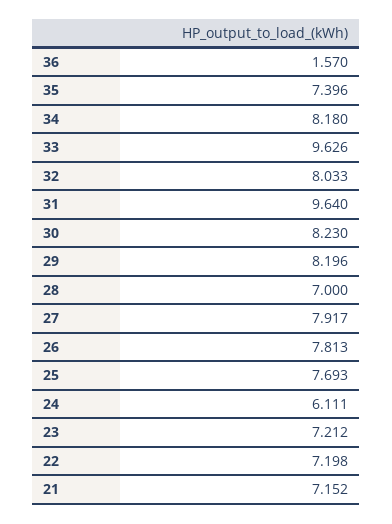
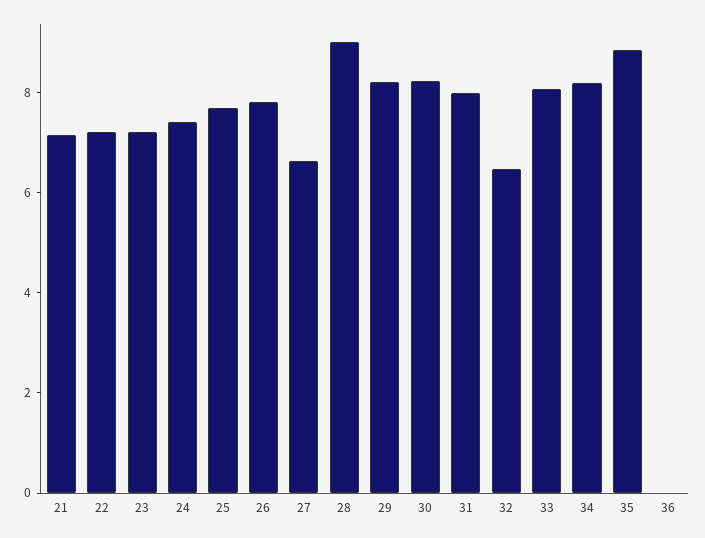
  {
-   "36": 1.57,
+   "36": 0,
-   "35": 7.396,
+   "35": 9,
    "34": 8.18,
-   "33": 9.626,
+   "33": 8,
-   "32": 8.033,
+   "32": 6.5,
-   "31": 9.64,
+   "31": 8,
    "30": 8.23,
    "29": 8.196,
-   "28": 7,
+   "28": 9,
-   "27": 7.917,
+   "27": 6.5,
    "26": 7.813,
    "25": 7.693,
-   "24": 6.111,
+   "24": 7.5,
    "23": 7.212,
    "22": 7.198,
    "21": 7.152
  }

